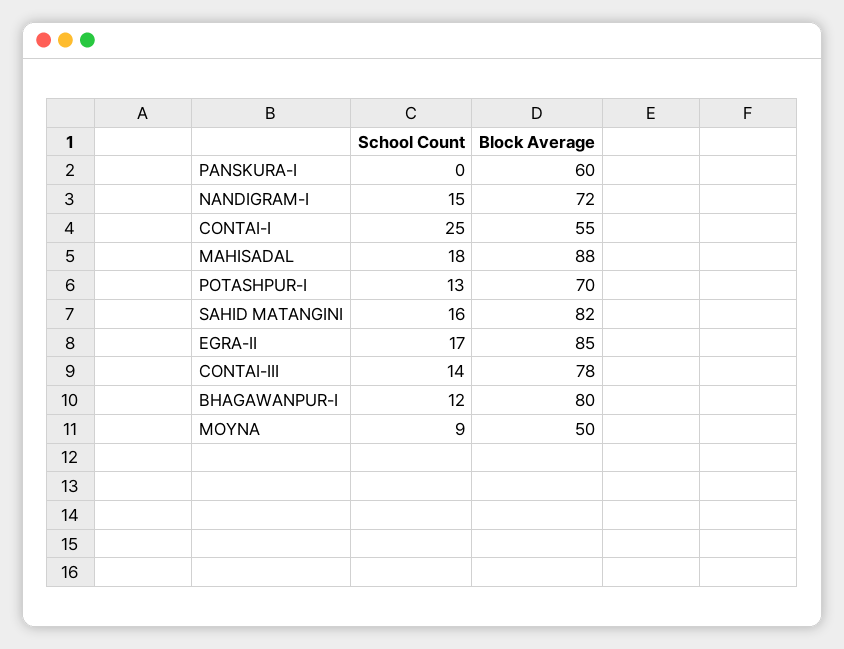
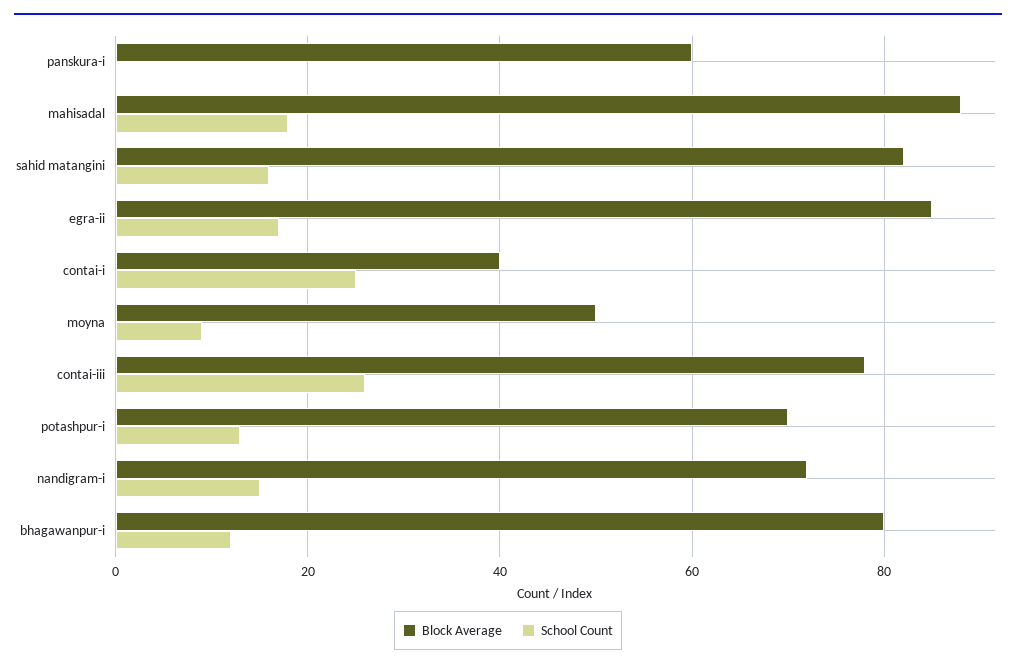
  {
    "School Count": {
      "PANSKURA-I": 0,
      "NANDIGRAM-I": 15,
      "CONTAI-I": 25,
      "MAHISADAL": 18,
      "POTASHPUR-I": 13,
      "SAHID MATANGINI": 16,
      "EGRA-II": 17,
-     "CONTAI-III": 14,
+     "CONTAI-III": 25,
      "BHAGAWANPUR-I": 12,
      "MOYNA": 9
    },
    "Block Average": {
      "PANSKURA-I": 60,
      "NANDIGRAM-I": 72,
-     "CONTAI-I": 55,
+     "CONTAI-I": 40,
      "MAHISADAL": 88,
      "POTASHPUR-I": 70,
      "SAHID MATANGINI": 82,
      "EGRA-II": 85,
      "CONTAI-III": 78,
      "BHAGAWANPUR-I": 80,
      "MOYNA": 50
    }
  }

